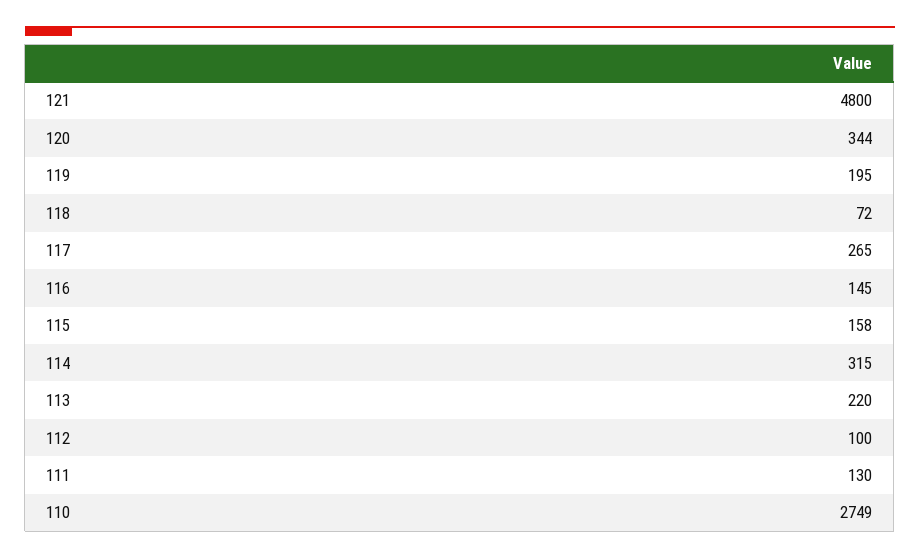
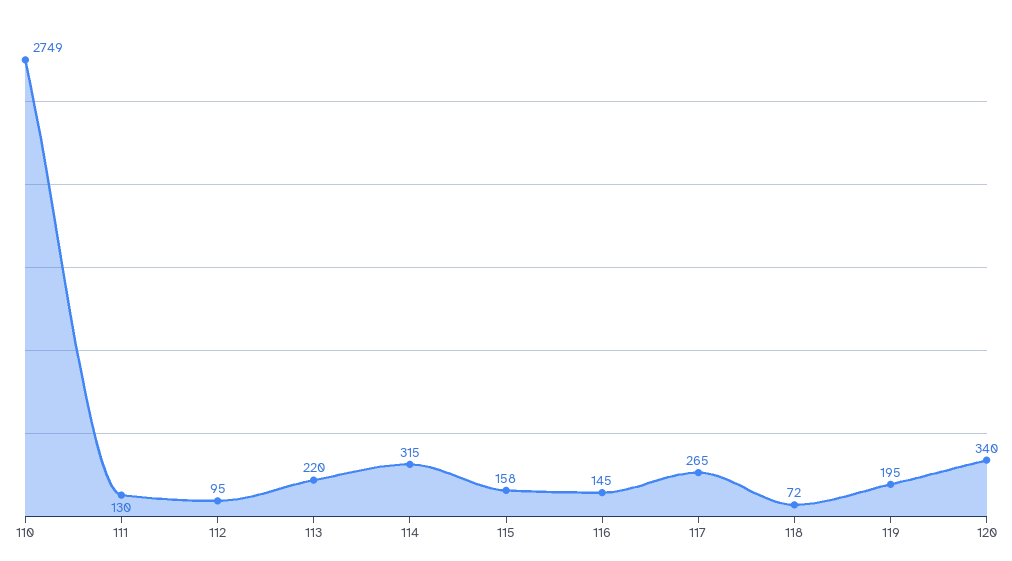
  {
-   "121": 4800,
-   "120": 344,
+   "120": 340,
    "119": 195,
    "118": 72,
    "117": 265,
    "116": 145,
    "115": 158,
    "114": 315,
    "113": 220,
-   "112": 100,
+   "112": 95,
    "111": 130,
    "110": 2749
  }

